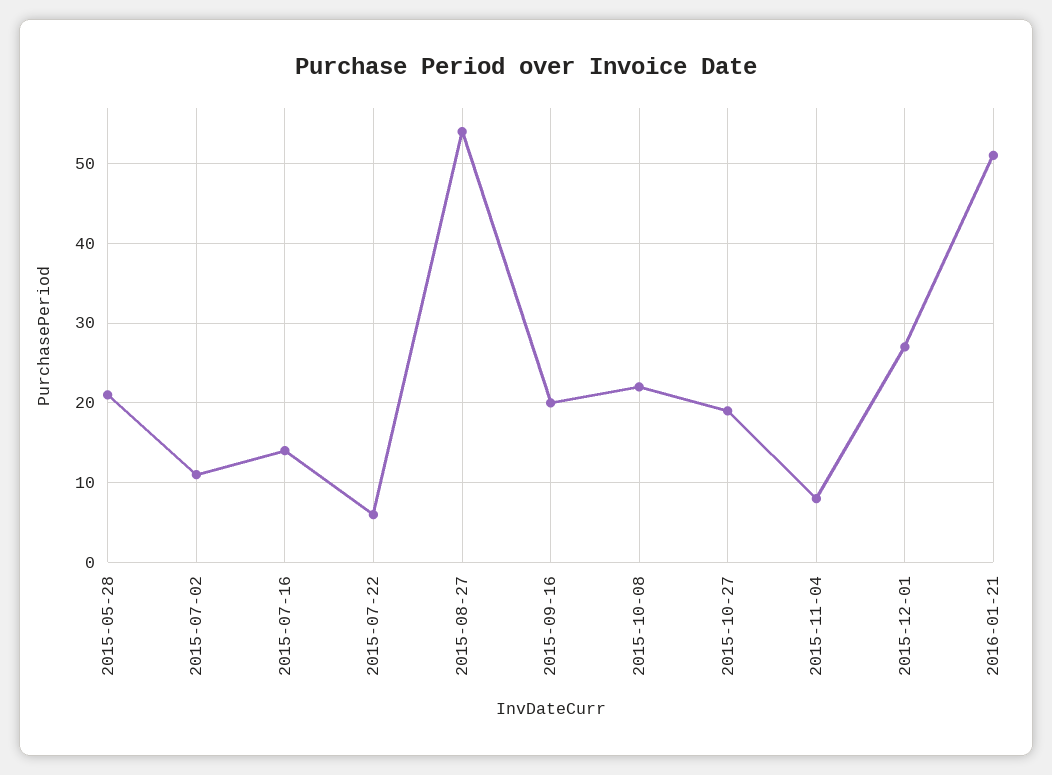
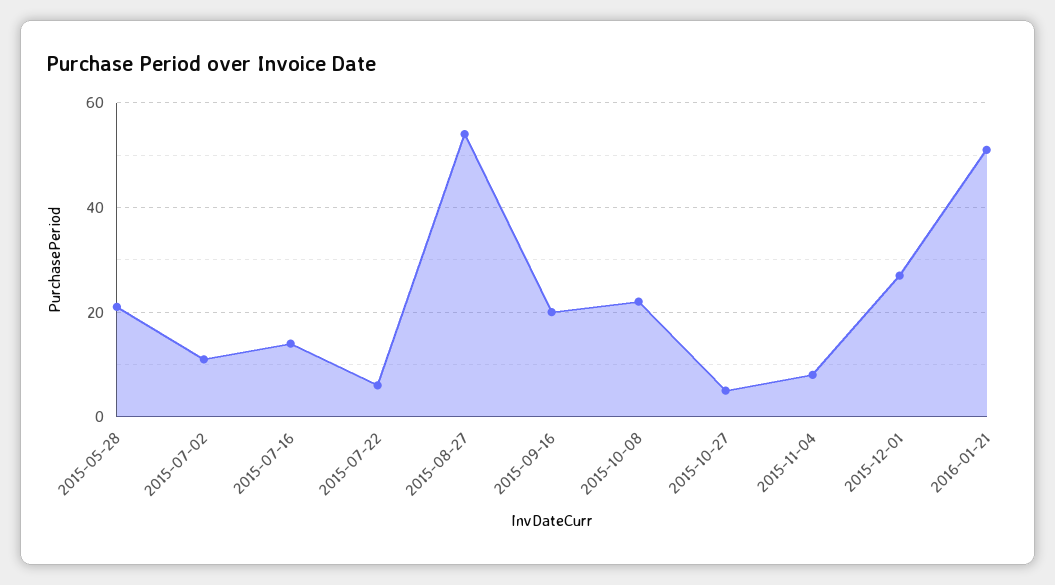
  {
    "2015-05-28": 21,
    "2015-07-02": 11,
    "2015-07-16": 14,
    "2015-07-22": 6,
    "2015-08-27": 54,
    "2015-09-16": 20,
    "2015-10-08": 22,
-   "2015-10-27": 19,
+   "2015-10-27": 5,
    "2015-11-04": 8,
    "2015-12-01": 27,
    "2016-01-21": 51
  }

